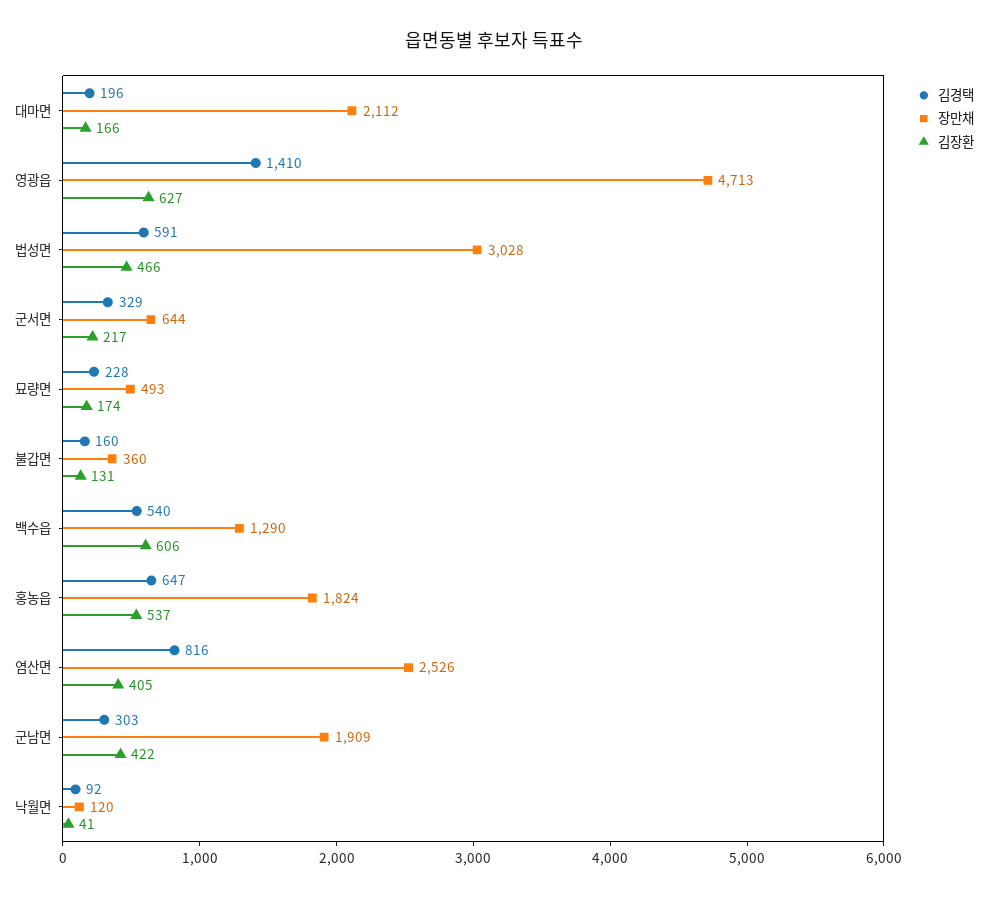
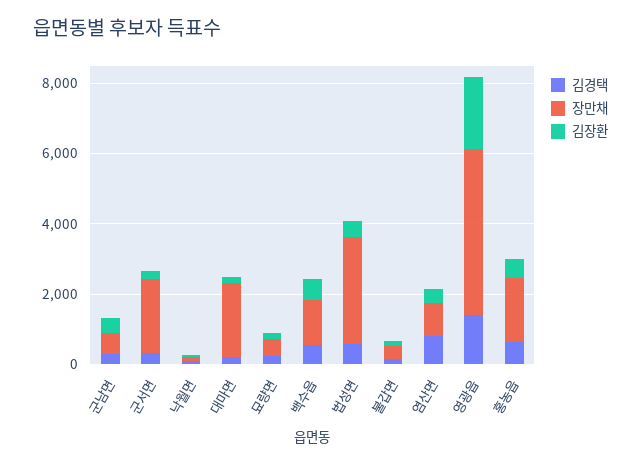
  {
    "김경택": {
      "대마면": 196,
      "영광읍": 1410,
      "법성면": 591,
      "군서면": 329,
      "묘량면": 228,
      "불갑면": 160,
      "백수읍": 540,
      "홍농읍": 647,
      "염산면": 816,
      "군남면": 303,
      "낙월면": 92
    },
    "장만채": {
      "대마면": 2112,
      "영광읍": 4713,
      "법성면": 3028,
-     "군서면": 644,
+     "군서면": 2000,
      "묘량면": 493,
      "불갑면": 360,
      "백수읍": 1290,
      "홍농읍": 1824,
-     "염산면": 2526,
+     "염산면": 1000,
-     "군남면": 1909,
+     "군남면": 500,
      "낙월면": 120
    },
    "김장환": {
      "대마면": 166,
-     "영광읍": 627,
+     "영광읍": 2000,
      "법성면": 466,
      "군서면": 217,
      "묘량면": 174,
      "불갑면": 131,
      "백수읍": 606,
      "홍농읍": 537,
      "염산면": 405,
      "군남면": 422,
      "낙월면": 41
    }
  }

